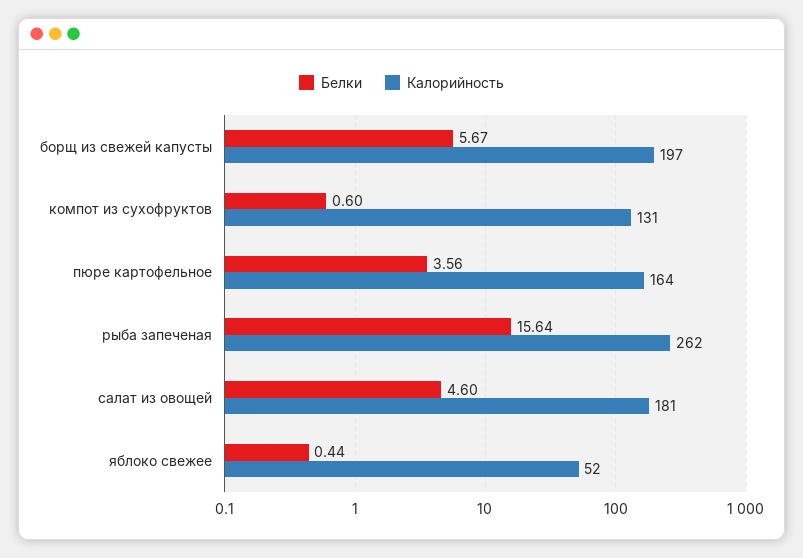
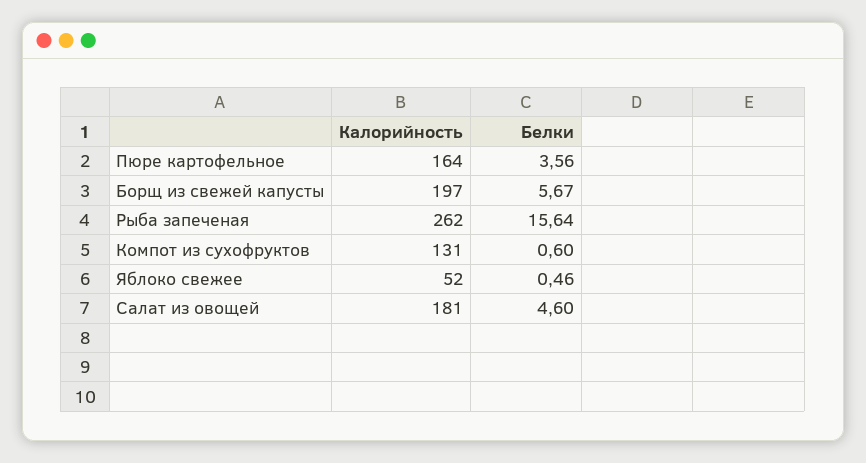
  {
    "Белки": {
      "борщ из свежей капусты": 5.67,
      "компот из сухофруктов": 0.6,
      "пюре картофельное": 3.56,
      "рыба запеченая": 15.64,
      "салат из овощей": 4.6,
-     "яблоко свежее": 0.44
+     "яблоко свежее": 0.46
    },
    "Калорийность": {
      "борщ из свежей капусты": 197,
      "компот из сухофруктов": 131,
      "пюре картофельное": 164,
      "рыба запеченая": 262,
      "салат из овощей": 181,
      "яблоко свежее": 52
    }
  }

